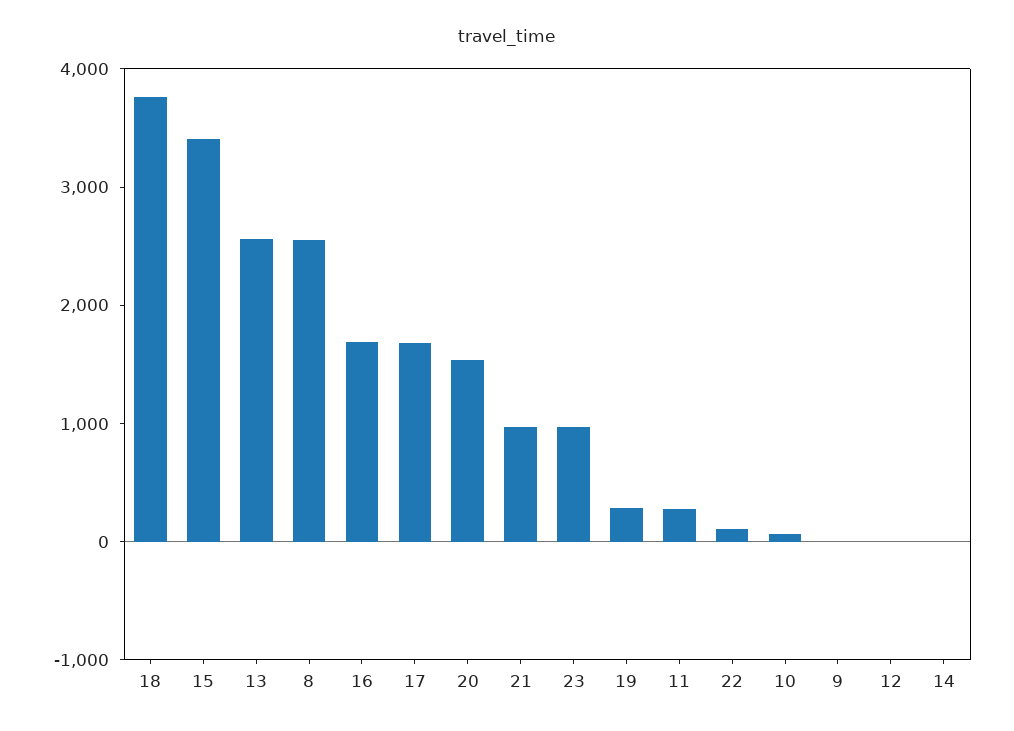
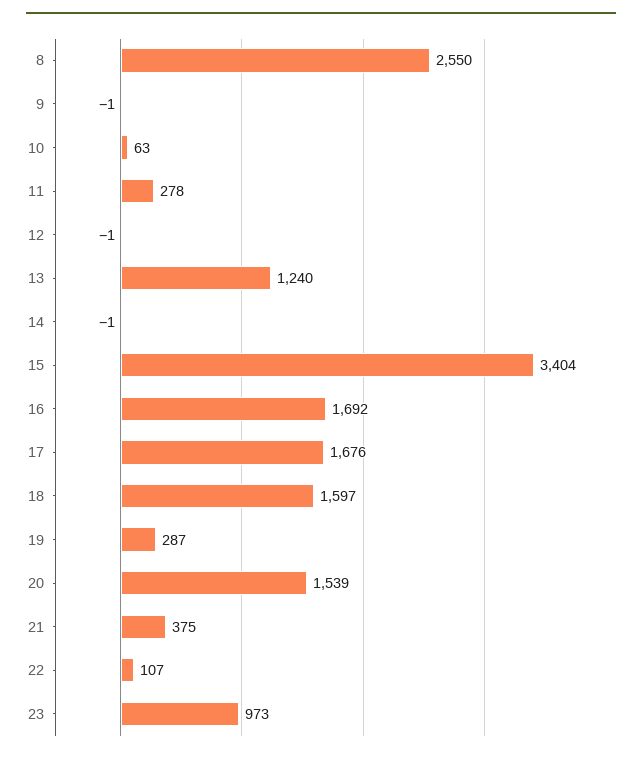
  {
-   "18": 3800,
+   "18": 1597,
    "15": 3404,
-   "13": 2600,
+   "13": 1240,
    "8": 2550,
    "16": 1692,
    "17": 1676,
    "20": 1539,
-   "21": 1000,
+   "21": 375,
    "23": 973,
    "19": 287,
    "11": 278,
    "22": 107,
    "10": 63,
    "9": -1,
    "12": -1,
    "14": -1
  }

